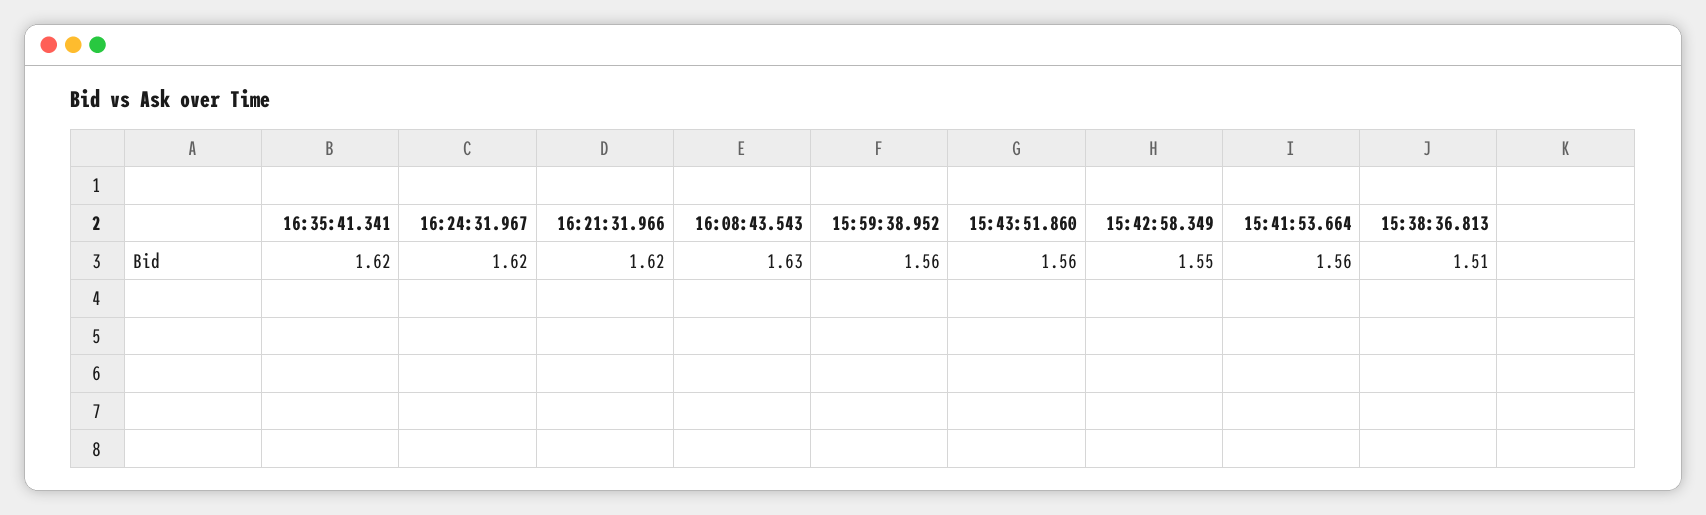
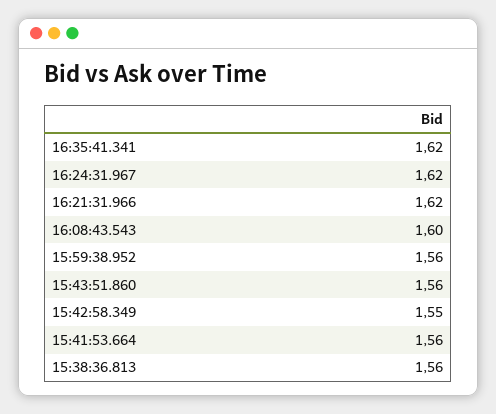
  {
    "16:35:41.341": 1.62,
    "16:24:31.967": 1.62,
    "16:21:31.966": 1.62,
-   "16:08:43.543": 1.63,
+   "16:08:43.543": 1.6,
    "15:59:38.952": 1.56,
    "15:43:51.860": 1.56,
    "15:42:58.349": 1.55,
    "15:41:53.664": 1.56,
-   "15:38:36.813": 1.51
+   "15:38:36.813": 1.56
  }

